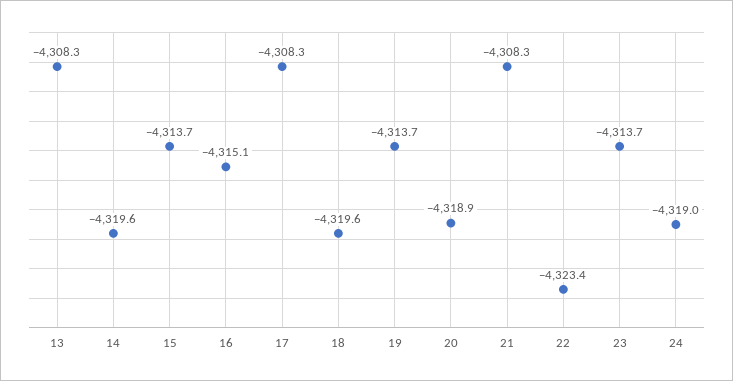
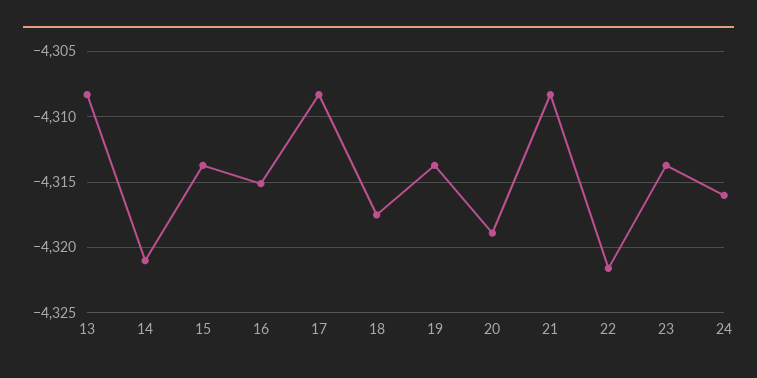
  {
    "13": -4308.3,
-   "14": -4319.6,
+   "14": -4321,
    "15": -4313.7,
    "16": -4315.1,
    "17": -4308.3,
-   "18": -4319.6,
+   "18": -4317.5,
    "19": -4313.7,
    "20": -4318.9,
    "21": -4308.3,
-   "22": -4323.4,
+   "22": -4321.5,
    "23": -4313.7,
-   "24": -4319
+   "24": -4316
  }

